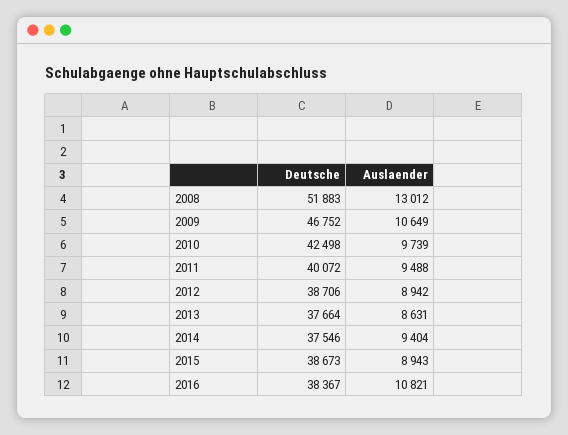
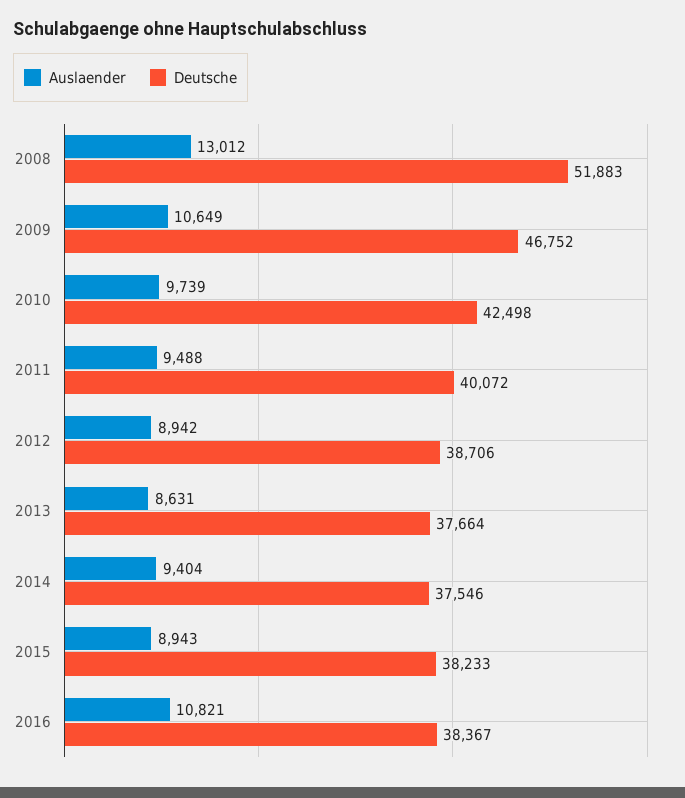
  {
    "Deutsche": {
      "2008": 51883,
      "2009": 46752,
      "2010": 42498,
      "2011": 40072,
      "2012": 38706,
      "2013": 37664,
      "2014": 37546,
-     "2015": 38673,
+     "2015": 38233,
      "2016": 38367
    },
    "Auslaender": {
      "2008": 13012,
      "2009": 10649,
      "2010": 9739,
      "2011": 9488,
      "2012": 8942,
      "2013": 8631,
      "2014": 9404,
      "2015": 8943,
      "2016": 10821
    }
  }

